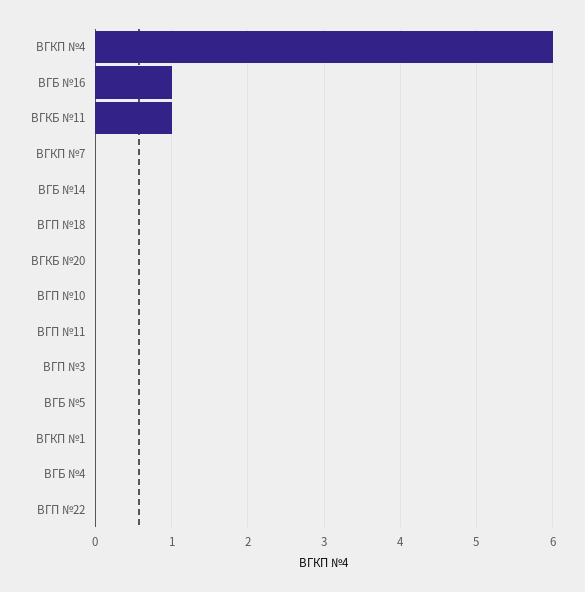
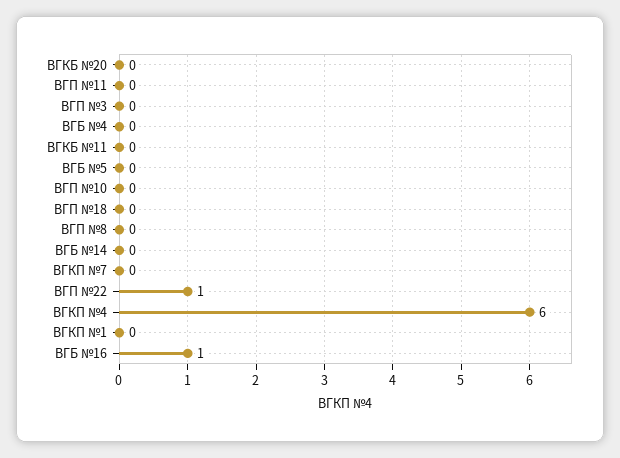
  {
    "ВГКП №4": 6,
    "ВГБ №16": 1,
-   "ВГКБ №11": 1,
+   "ВГКБ №11": 0,
    "ВГКП №7": 0,
    "ВГБ №14": 0,
    "ВГП №18": 0,
    "ВГКБ №20": 0,
    "ВГП №10": 0,
    "ВГП №11": 0,
    "ВГП №3": 0,
    "ВГБ №5": 0,
    "ВГКП №1": 0,
    "ВГБ №4": 0,
-   "ВГП №22": 0
+   "ВГП №22": 1,
+   "ВГП №8": 0
  }

